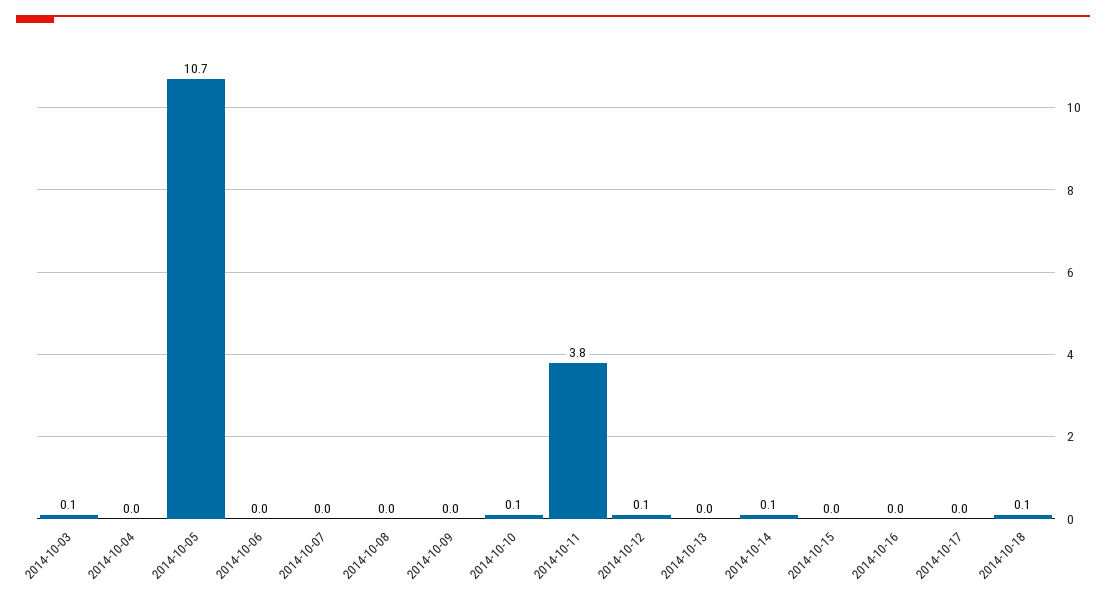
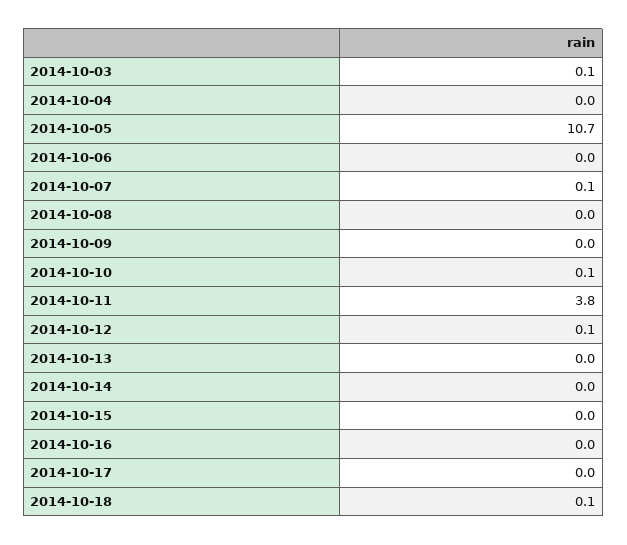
  {
    "2014-10-03": 0.1,
    "2014-10-04": 0,
    "2014-10-05": 10.7,
    "2014-10-06": 0,
-   "2014-10-07": 0,
+   "2014-10-07": 0.1,
    "2014-10-08": 0,
    "2014-10-09": 0,
    "2014-10-10": 0.1,
    "2014-10-11": 3.8,
    "2014-10-12": 0.1,
    "2014-10-13": 0,
-   "2014-10-14": 0.1,
+   "2014-10-14": 0,
    "2014-10-15": 0,
    "2014-10-16": 0,
    "2014-10-17": 0,
    "2014-10-18": 0.1
  }

